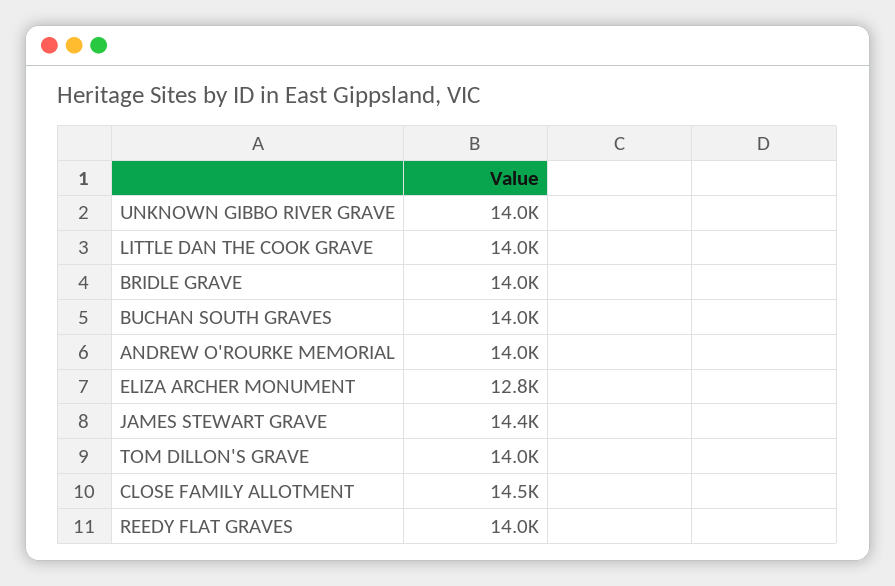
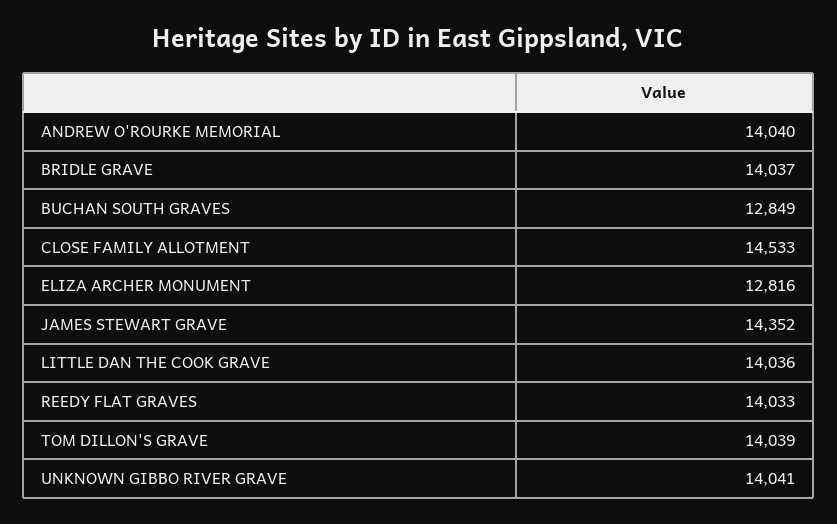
  {
    "UNKNOWN GIBBO RIVER GRAVE": 14041,
    "LITTLE DAN THE COOK GRAVE": 14036,
    "BRIDLE GRAVE": 14037,
-   "BUCHAN SOUTH GRAVES": 14000,
+   "BUCHAN SOUTH GRAVES": 12849,
    "ANDREW O'ROURKE MEMORIAL": 14040,
    "ELIZA ARCHER MONUMENT": 12816,
    "JAMES STEWART GRAVE": 14352,
    "TOM DILLON'S GRAVE": 14039,
    "CLOSE FAMILY ALLOTMENT": 14533,
    "REEDY FLAT GRAVES": 14033
  }

